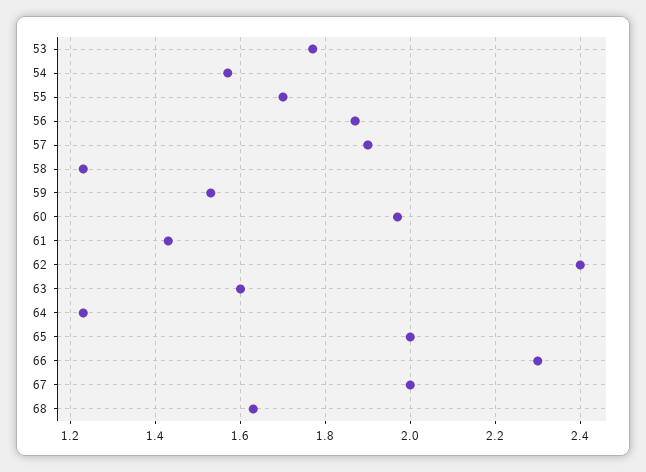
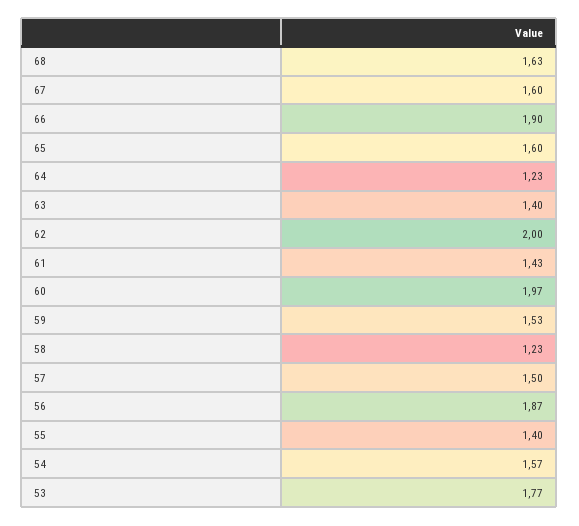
  {
    "53": 1.77,
    "54": 1.57,
-   "55": 1.7,
+   "55": 1.4,
    "56": 1.87,
-   "57": 1.9,
+   "57": 1.5,
    "58": 1.23,
    "59": 1.53,
    "60": 1.97,
    "61": 1.43,
-   "62": 2.4,
+   "62": 2,
-   "63": 1.6,
+   "63": 1.4,
    "64": 1.23,
-   "65": 2,
+   "65": 1.6,
-   "66": 2.3,
+   "66": 1.9,
-   "67": 2,
+   "67": 1.6,
    "68": 1.63
  }

